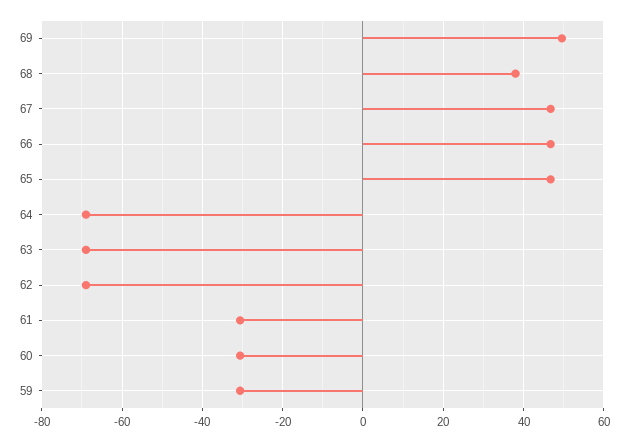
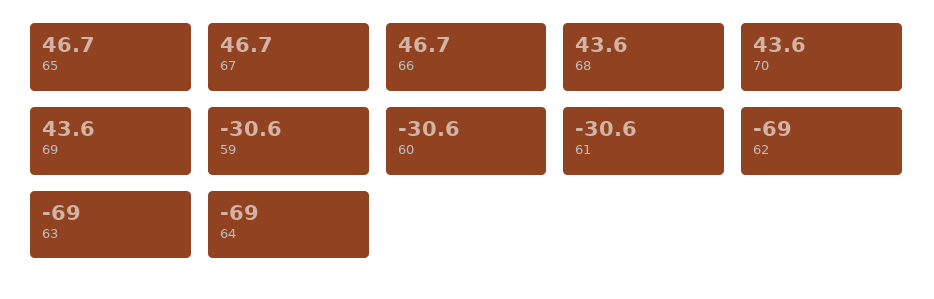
  {
-   "69": 50,
+   "69": 43.6,
-   "68": 38,
+   "68": 43.6,
    "67": 46.7,
    "66": 46.7,
    "65": 46.7,
    "64": -69,
    "63": -69,
    "62": -69,
    "61": -30.6,
    "60": -30.6,
-   "59": -30.6
+   "59": -30.6,
+   "70": 43.6
  }

